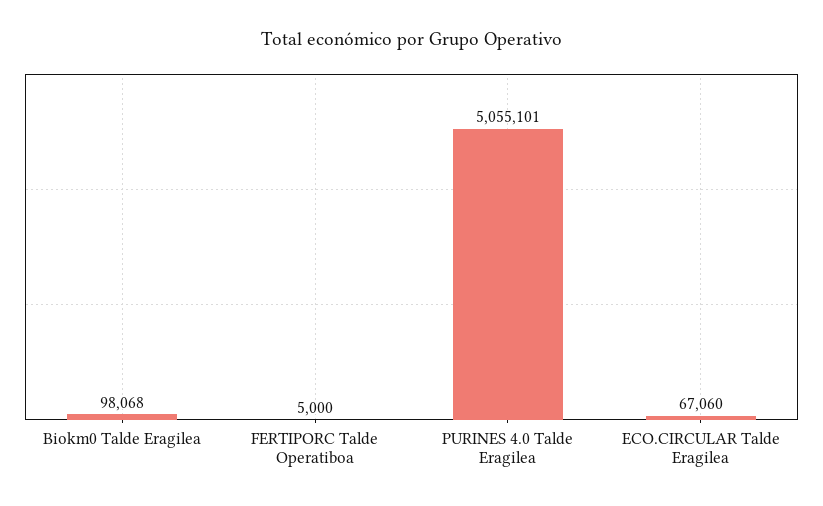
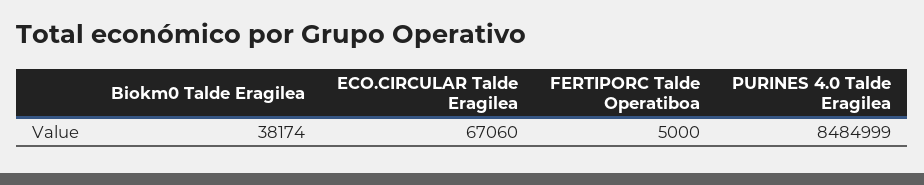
  {
-   "Biokm0 Talde Eragilea": 98068,
+   "Biokm0 Talde Eragilea": 38174,
    "FERTIPORC Talde Operatiboa": 5000,
-   "PURINES 4.0 Talde Eragilea": 5055101,
+   "PURINES 4.0 Talde Eragilea": 8484999,
    "ECO.CIRCULAR Talde Eragilea": 67060
  }

